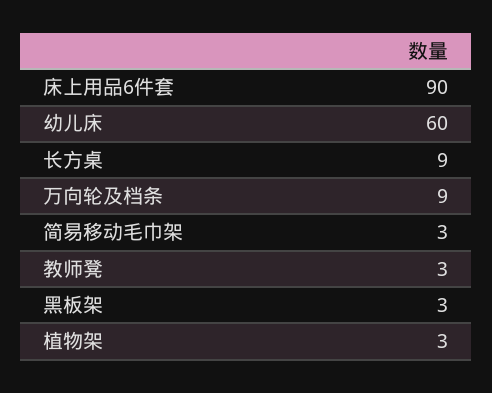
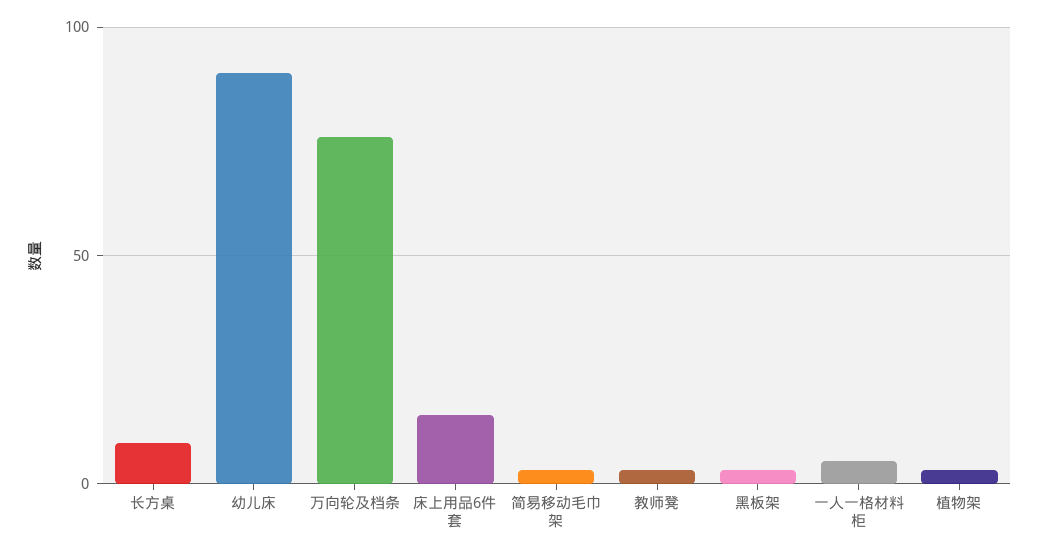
  {
-   "床上用品6件套": 90,
+   "床上用品6件套": 15,
-   "幼儿床": 60,
+   "幼儿床": 90,
    "长方桌": 9,
-   "万向轮及档条": 9,
+   "万向轮及档条": 75,
    "简易移动毛巾架": 3,
    "教师凳": 3,
    "黑板架": 3,
-   "植物架": 3
+   "植物架": 3,
+   "一人一格材料柜": 5
  }

